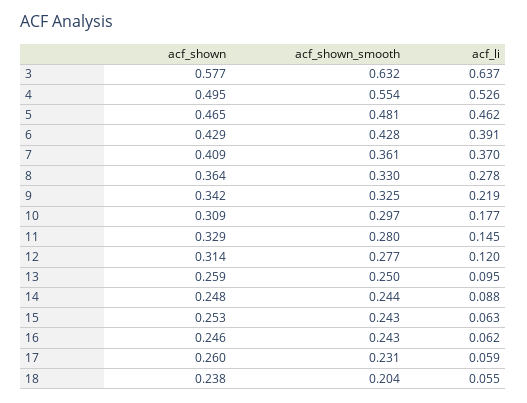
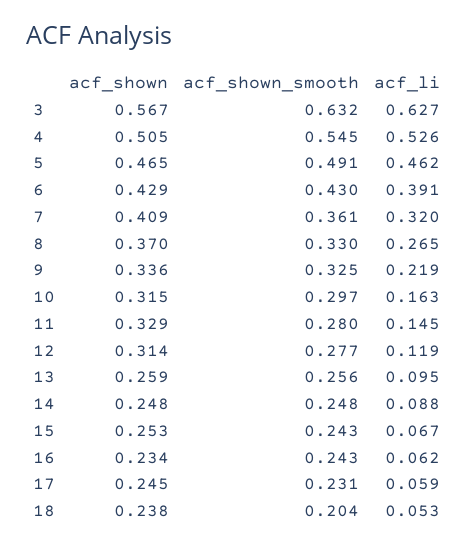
  {
    "acf_shown": {
-     "3": 0.577,
+     "3": 0.567,
-     "4": 0.495,
+     "4": 0.505,
      "5": 0.465,
      "6": 0.429,
      "7": 0.409,
-     "8": 0.364,
+     "8": 0.37,
-     "9": 0.342,
+     "9": 0.336,
-     "10": 0.309,
+     "10": 0.315,
      "11": 0.329,
      "12": 0.314,
      "13": 0.259,
      "14": 0.248,
      "15": 0.253,
-     "16": 0.246,
+     "16": 0.234,
-     "17": 0.26,
+     "17": 0.245,
      "18": 0.238
    },
    "acf_shown_smooth": {
      "3": 0.632,
-     "4": 0.554,
+     "4": 0.545,
-     "5": 0.481,
+     "5": 0.491,
-     "6": 0.428,
+     "6": 0.43,
      "7": 0.361,
      "8": 0.33,
      "9": 0.325,
      "10": 0.297,
      "11": 0.28,
      "12": 0.277,
-     "13": 0.25,
+     "13": 0.256,
-     "14": 0.244,
+     "14": 0.248,
      "15": 0.243,
      "16": 0.243,
      "17": 0.231,
      "18": 0.204
    },
    "acf_li": {
-     "3": 0.637,
+     "3": 0.627,
      "4": 0.526,
      "5": 0.462,
      "6": 0.391,
-     "7": 0.37,
+     "7": 0.32,
-     "8": 0.278,
+     "8": 0.265,
      "9": 0.219,
-     "10": 0.177,
+     "10": 0.163,
      "11": 0.145,
-     "12": 0.12,
+     "12": 0.119,
      "13": 0.095,
      "14": 0.088,
-     "15": 0.063,
+     "15": 0.067,
      "16": 0.062,
      "17": 0.059,
-     "18": 0.055
+     "18": 0.053
    }
  }

